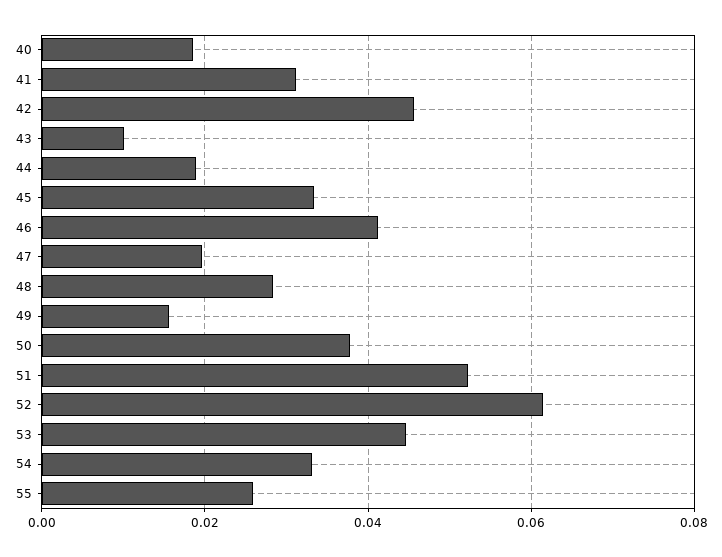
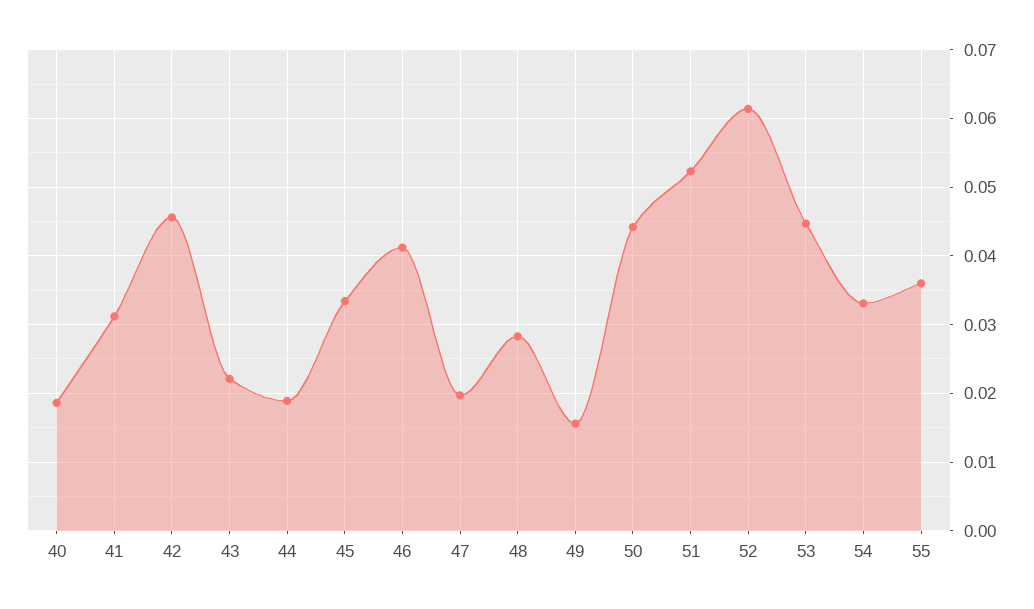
  {
    "40": 0.019,
    "41": 0.031,
    "42": 0.046,
-   "43": 0.01,
+   "43": 0.022,
    "44": 0.019,
    "45": 0.033,
    "46": 0.041,
    "47": 0.02,
    "48": 0.028,
    "49": 0.016,
-   "50": 0.038,
+   "50": 0.044,
    "51": 0.052,
    "52": 0.061,
    "53": 0.045,
    "54": 0.033,
-   "55": 0.026
+   "55": 0.036
  }

